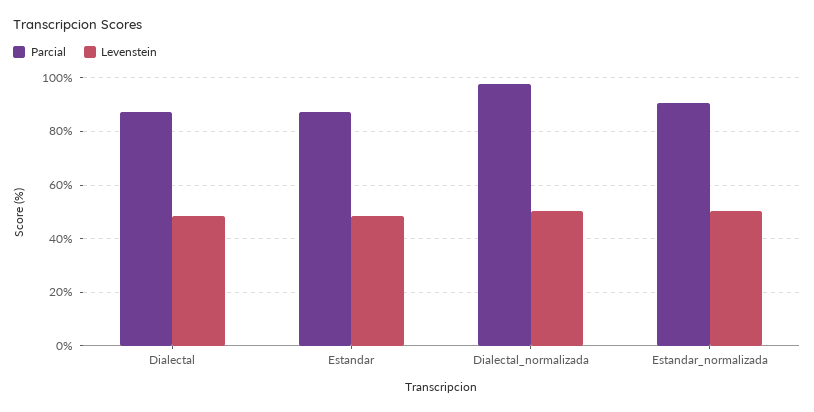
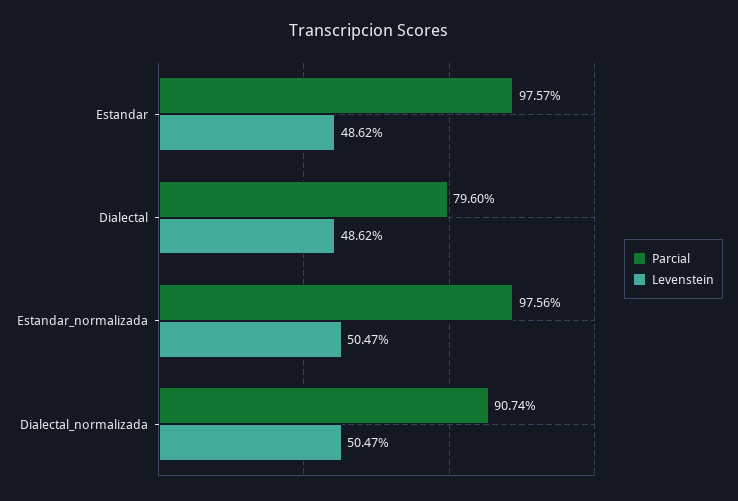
  {
    "Parcial": {
-     "Dialectal": 87.5,
+     "Dialectal": 79.6,
-     "Estandar": 87.5,
+     "Estandar": 97.57,
-     "Dialectal_normalizada": 97.5,
+     "Dialectal_normalizada": 90.74,
-     "Estandar_normalizada": 90
+     "Estandar_normalizada": 97.56
    },
    "Levenstein": {
      "Dialectal": 48.62,
      "Estandar": 48.62,
      "Dialectal_normalizada": 50.47,
      "Estandar_normalizada": 50.47
    }
  }

